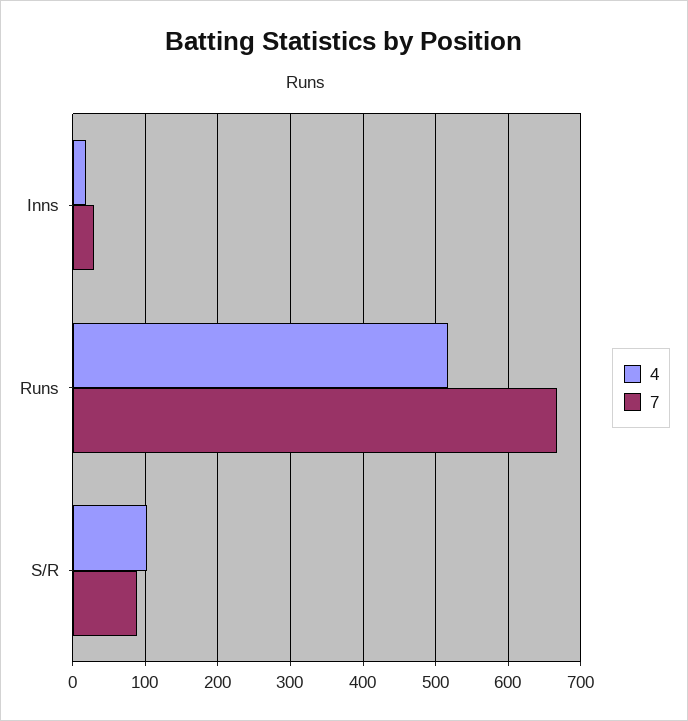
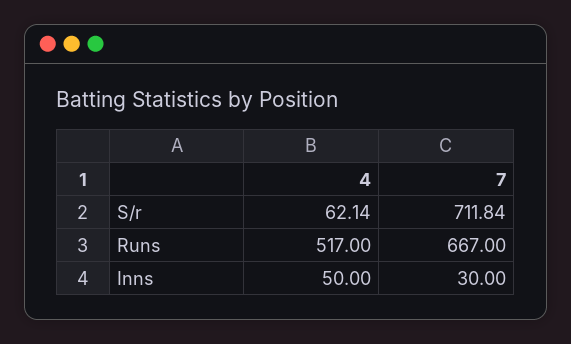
  {
    "4": {
-     "Inns": 20,
+     "Inns": 50,
      "Runs": 517,
-     "S/R": 100
+     "S/R": 62.14
    },
    "7": {
      "Inns": 30,
      "Runs": 667,
-     "S/R": 90
+     "S/R": 711.84
    }
  }

